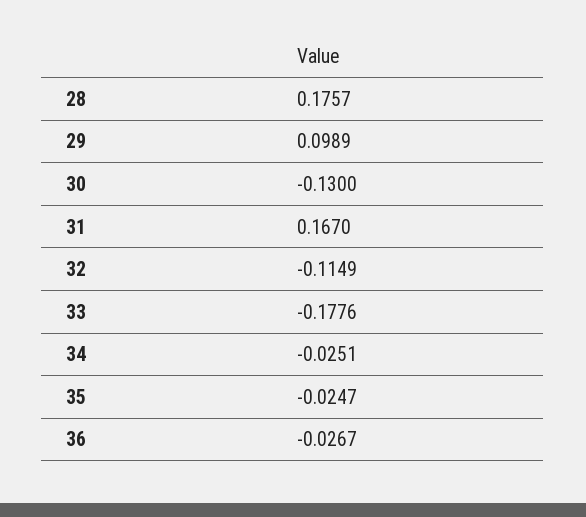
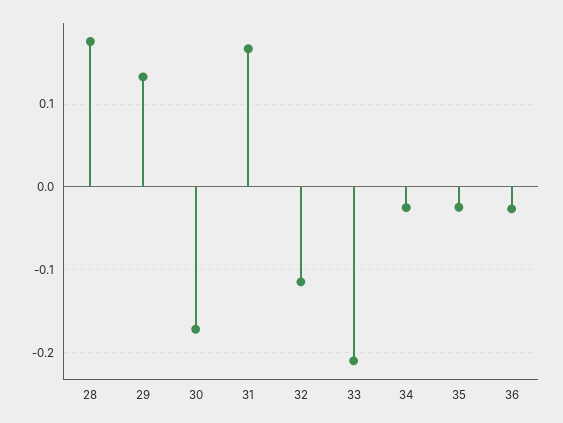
  {
    "28": 0.1757,
-   "29": 0.0989,
+   "29": 0.13,
-   "30": -0.13,
+   "30": -0.17,
    "31": 0.167,
    "32": -0.1149,
-   "33": -0.1776,
+   "33": -0.21,
    "34": -0.0251,
    "35": -0.0247,
    "36": -0.0267
  }

